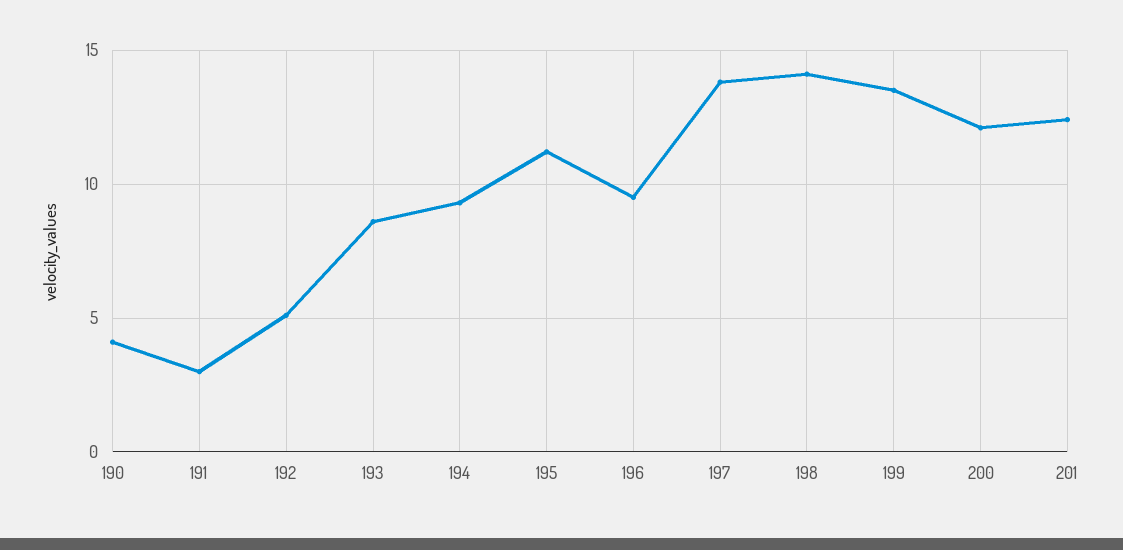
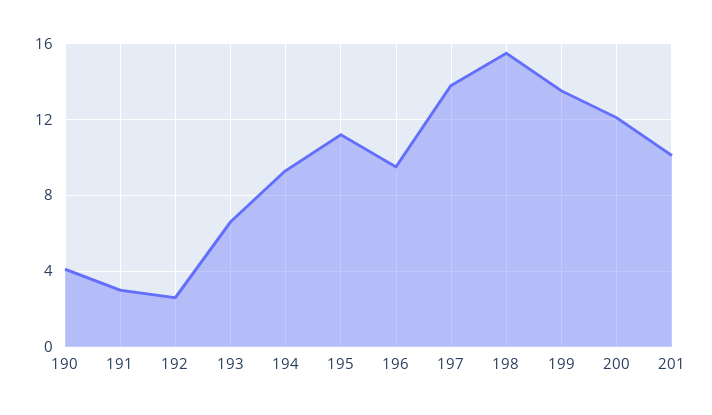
  {
    "190": 4,
    "191": 3,
-   "192": 5,
+   "192": 2.5,
-   "193": 8.5,
+   "193": 6.5,
    "194": 9.5,
    "195": 11,
    "196": 9.5,
    "197": 14,
-   "198": 14,
+   "198": 15.5,
    "199": 13.5,
    "200": 12,
-   "201": 12.5
+   "201": 10
  }

